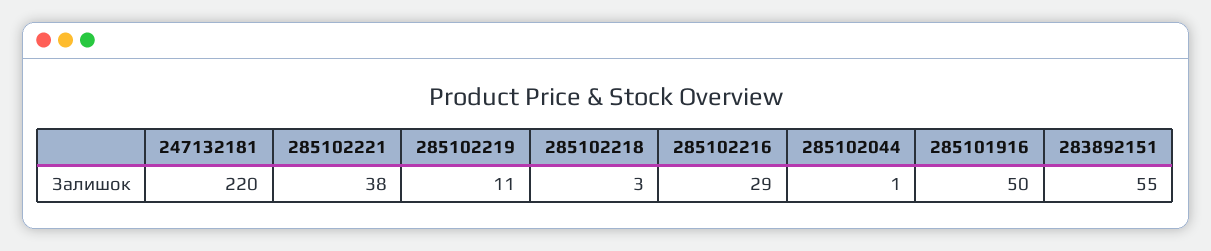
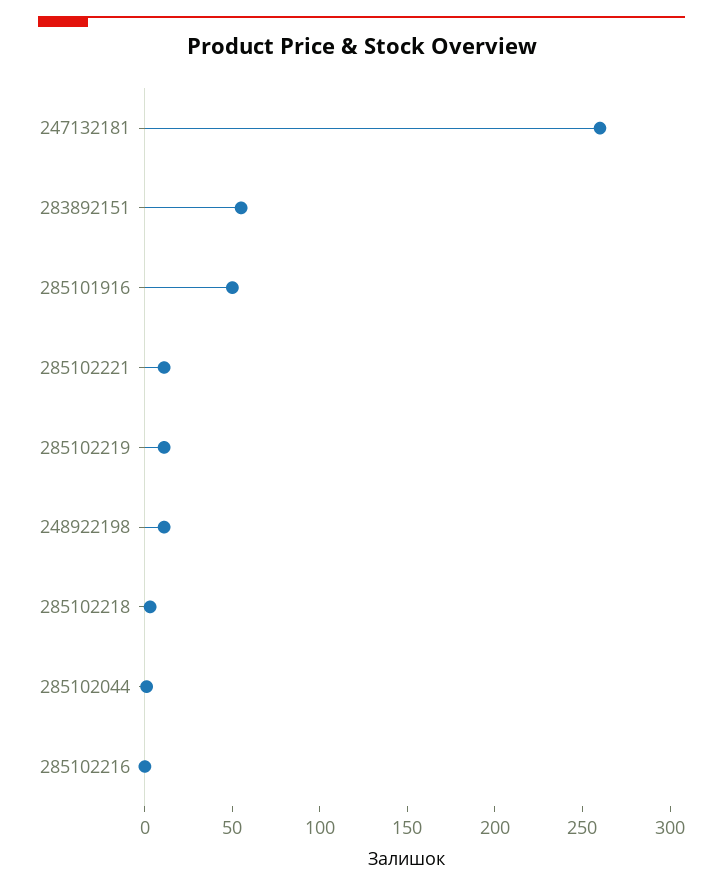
  {
-   "247132181": 220,
+   "247132181": 260,
-   "285102221": 38,
+   "285102221": 10,
    "285102219": 11,
    "285102218": 3,
-   "285102216": 29,
+   "285102216": 0,
    "285102044": 1,
    "285101916": 50,
-   "283892151": 55
+   "283892151": 55,
+   "248922198": 10
  }

